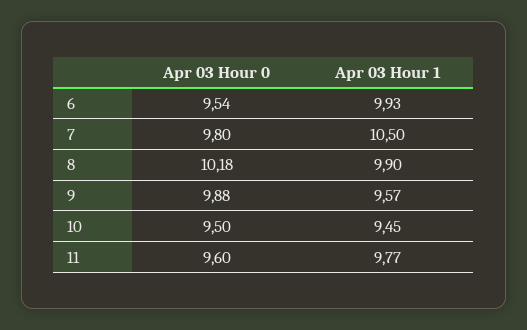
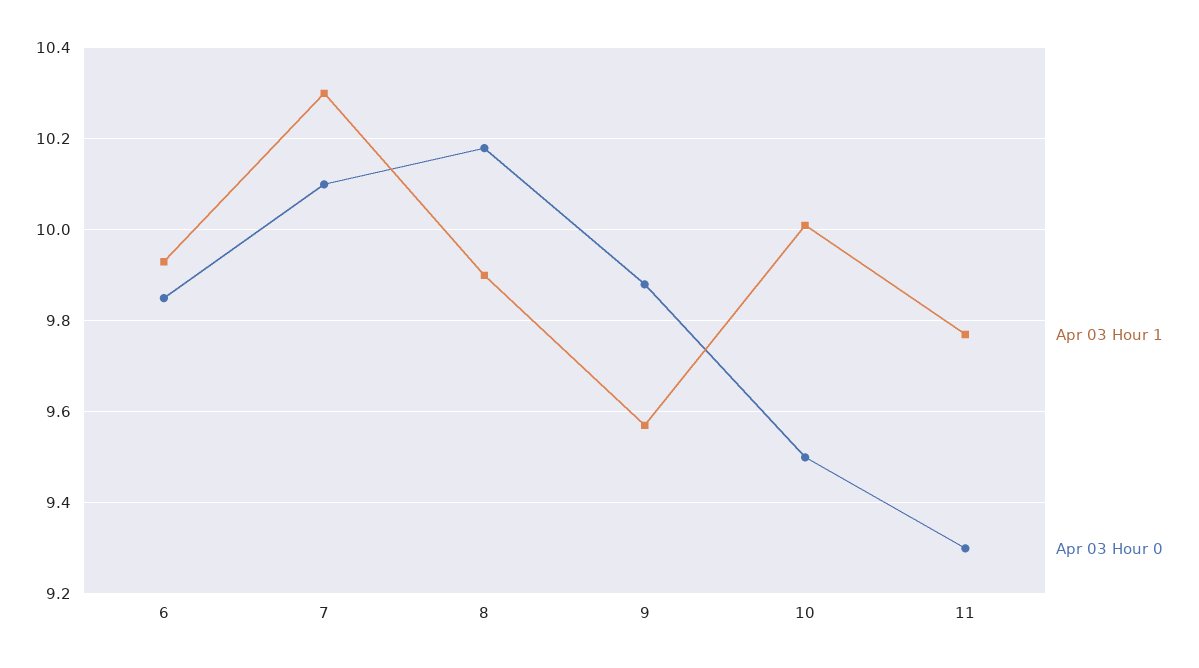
  {
    "Apr 03 Hour 0": {
-     "6": 9.54,
+     "6": 9.85,
-     "7": 9.8,
+     "7": 10.1,
      "8": 10.18,
      "9": 9.88,
      "10": 9.5,
-     "11": 9.6
+     "11": 9.3
    },
    "Apr 03 Hour 1": {
      "6": 9.93,
-     "7": 10.5,
+     "7": 10.3,
      "8": 9.9,
      "9": 9.57,
-     "10": 9.45,
+     "10": 10,
      "11": 9.77
    }
  }

